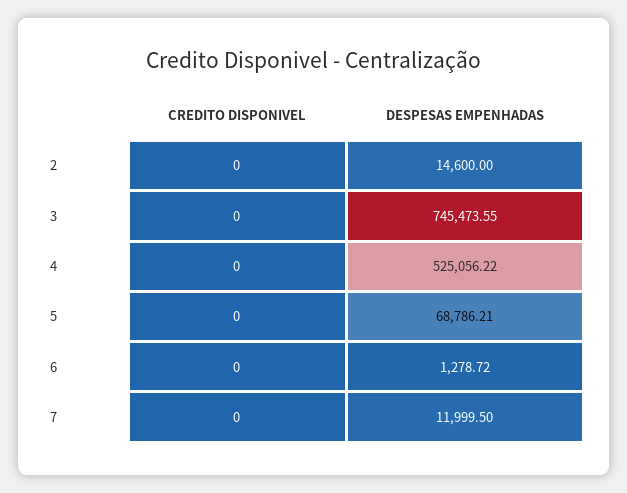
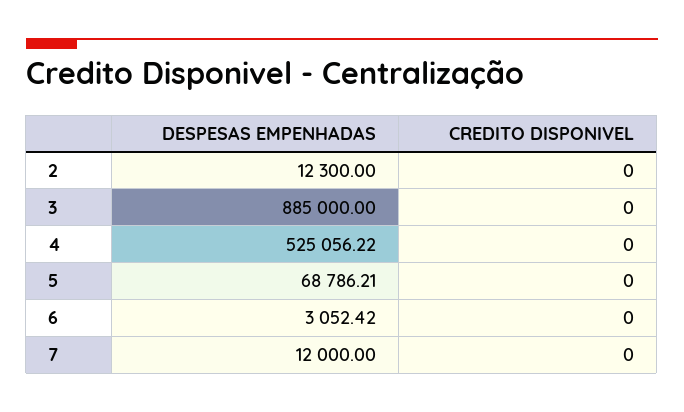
  {
    "CREDITO DISPONIVEL": {
      "2": 0,
      "3": 0,
      "4": 0,
      "5": 0,
      "6": 0,
      "7": 0
    },
    "DESPESAS EMPENHADAS": {
-     "2": 14600,
+     "2": 12300,
-     "3": 745473.55,
+     "3": 885000,
      "4": 525056.22,
      "5": 68786.21,
-     "6": 1278.72,
+     "6": 3052.42,
-     "7": 11999.5
+     "7": 12000
    }
  }

